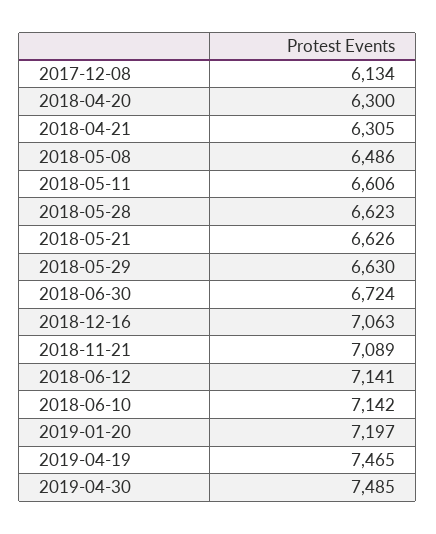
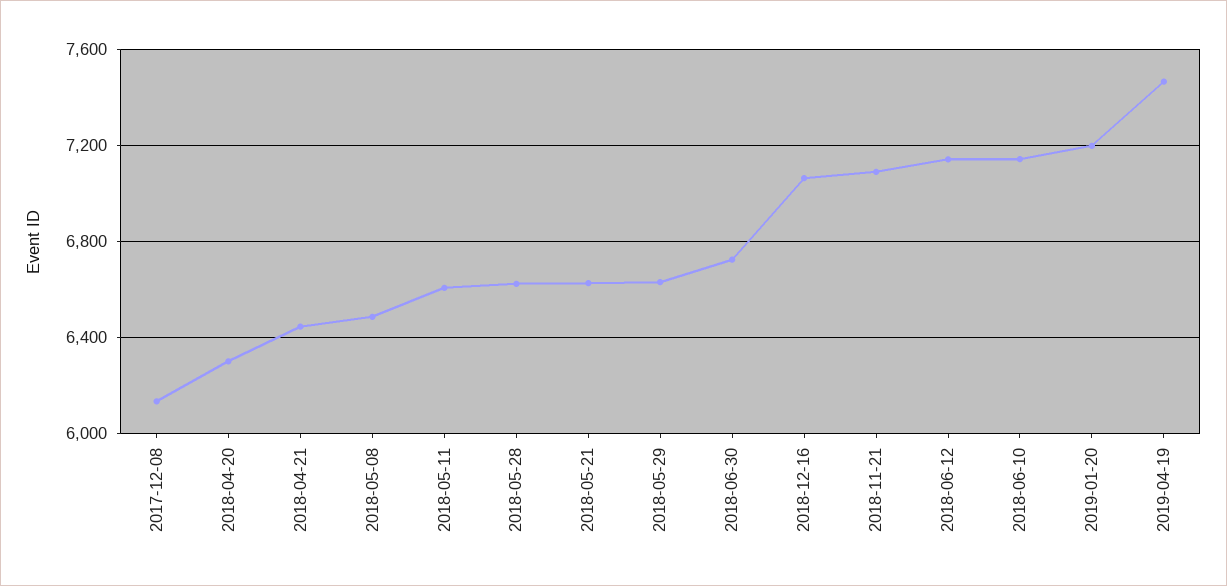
  {
    "2017-12-08": 6134,
    "2018-04-20": 6300,
-   "2018-04-21": 6305,
+   "2018-04-21": 6450,
    "2018-05-08": 6486,
    "2018-05-11": 6606,
    "2018-05-28": 6623,
    "2018-05-21": 6626,
    "2018-05-29": 6630,
    "2018-06-30": 6724,
    "2018-12-16": 7063,
    "2018-11-21": 7089,
    "2018-06-12": 7141,
    "2018-06-10": 7142,
    "2019-01-20": 7197,
-   "2019-04-19": 7465,
+   "2019-04-19": 7465
-   "2019-04-30": 7485
  }

